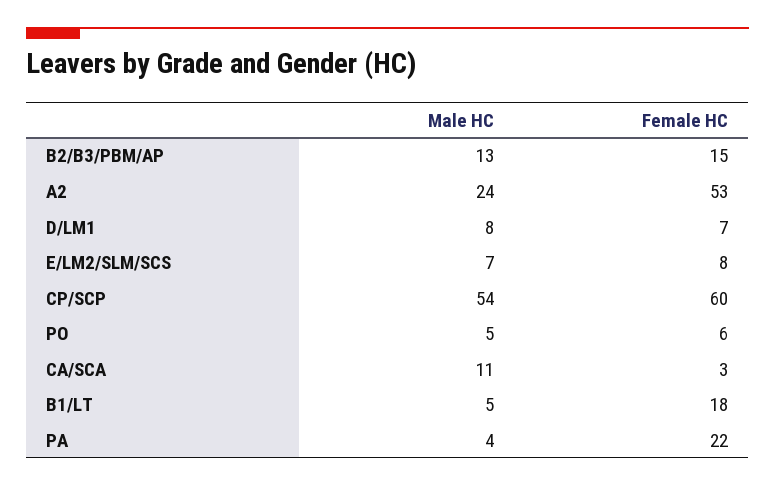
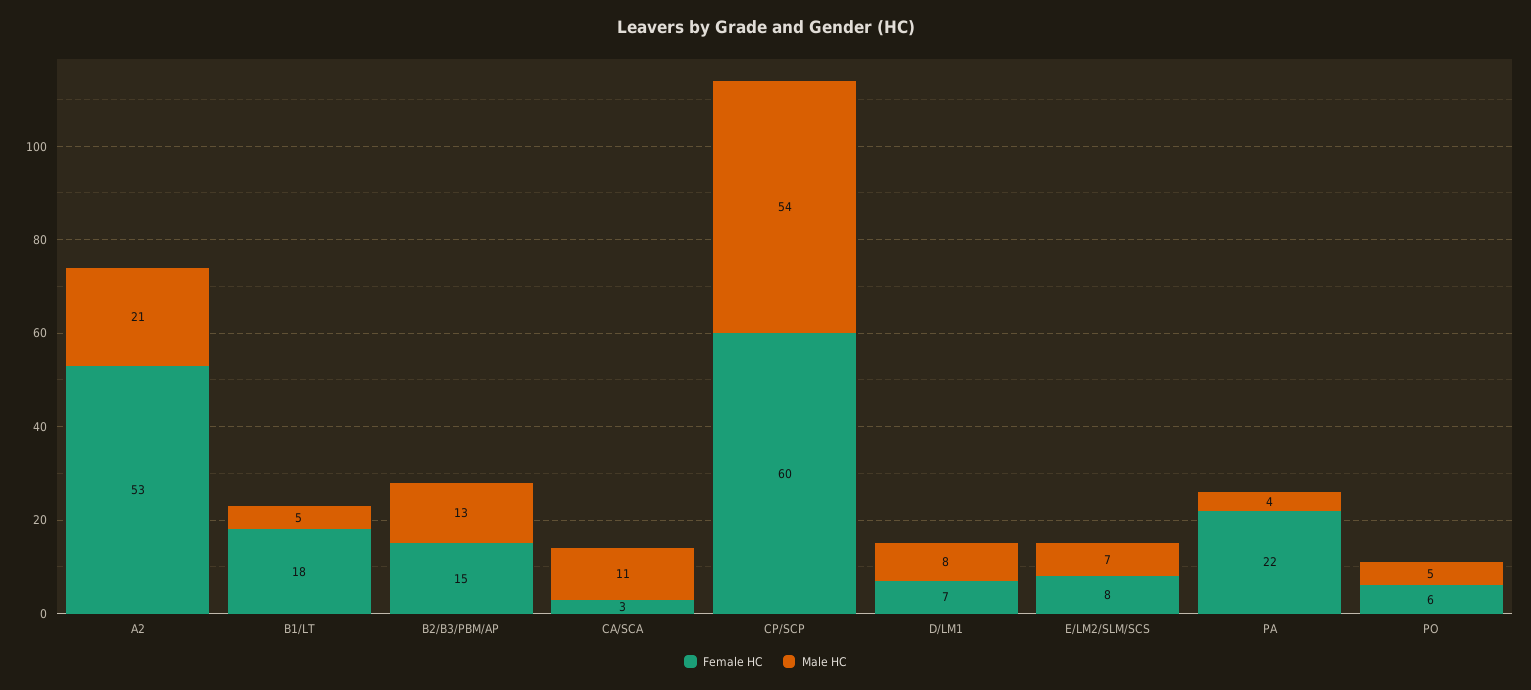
  {
    "Male HC": {
      "B2/B3/PBM/AP": 13,
-     "A2": 24,
+     "A2": 21,
      "D/LM1": 8,
      "E/LM2/SLM/SCS": 7,
      "CP/SCP": 54,
      "PO": 5,
      "CA/SCA": 11,
      "B1/LT": 5,
      "PA": 4
    },
    "Female HC": {
      "B2/B3/PBM/AP": 15,
      "A2": 53,
      "D/LM1": 7,
      "E/LM2/SLM/SCS": 8,
      "CP/SCP": 60,
      "PO": 6,
      "CA/SCA": 3,
      "B1/LT": 18,
      "PA": 22
    }
  }

